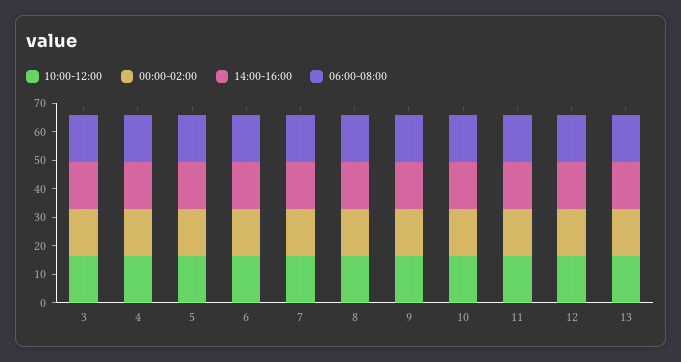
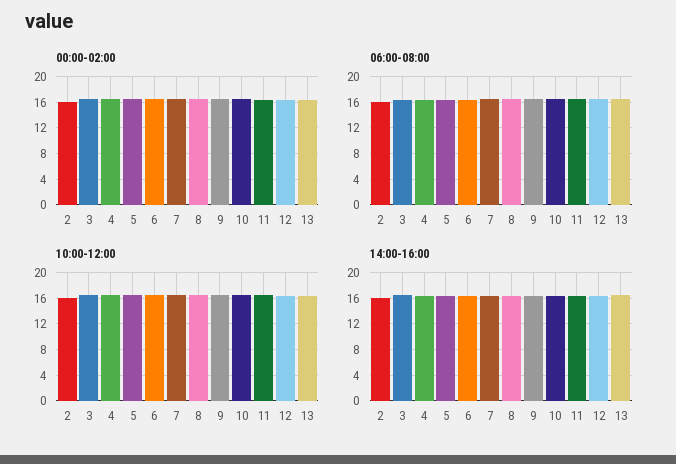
  {
    "10:00-12:00": {
      "3": 16,
      "4": 16,
      "5": 16,
      "6": 16,
      "7": 16,
      "8": 16,
      "9": 16,
      "10": 16,
      "11": 16,
      "12": 16,
-     "13": 16
+     "13": 16,
+     "2": 16
    },
    "00:00-02:00": {
      "3": 16,
      "4": 16,
      "5": 16,
      "6": 16,
      "7": 16,
      "8": 16,
      "9": 16,
      "10": 16,
      "11": 16,
      "12": 16,
-     "13": 16
+     "13": 16,
+     "2": 16
    },
    "14:00-16:00": {
      "3": 16,
      "4": 16,
      "5": 16,
      "6": 16,
      "7": 16,
      "8": 16,
      "9": 16,
      "10": 16,
      "11": 16,
      "12": 16,
-     "13": 16
+     "13": 16,
+     "2": 16
    },
    "06:00-08:00": {
      "3": 16,
      "4": 16,
      "5": 16,
      "6": 16,
      "7": 16,
      "8": 16,
      "9": 16,
      "10": 16,
      "11": 16,
      "12": 16,
-     "13": 16
+     "13": 16,
+     "2": 16
    }
  }

